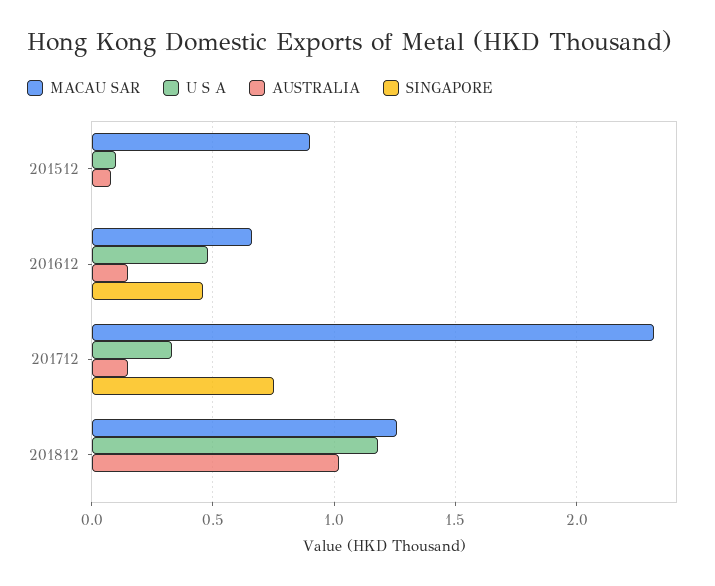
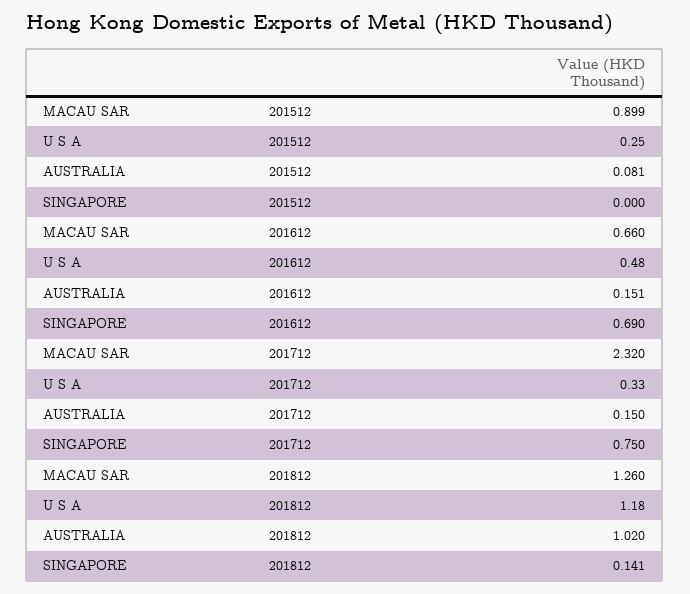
  {
    "MACAU SAR": {
      "201512": 0.899,
      "201612": 0.66,
      "201712": 2.32,
      "201812": 1.26
    },
    "U S A": {
-     "201512": 0.1,
+     "201512": 0.25,
      "201612": 0.48,
      "201712": 0.33,
      "201812": 1.18
    },
    "AUSTRALIA": {
      "201512": 0.081,
      "201612": 0.151,
      "201712": 0.15,
      "201812": 1.02
    },
    "SINGAPORE": {
      "201512": 0,
-     "201612": 0.45,
+     "201612": 0.69,
      "201712": 0.75,
-     "201812": 0
+     "201812": 0.141
    }
  }

